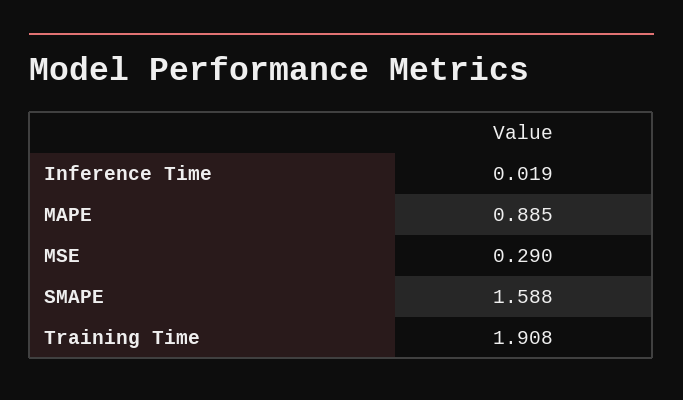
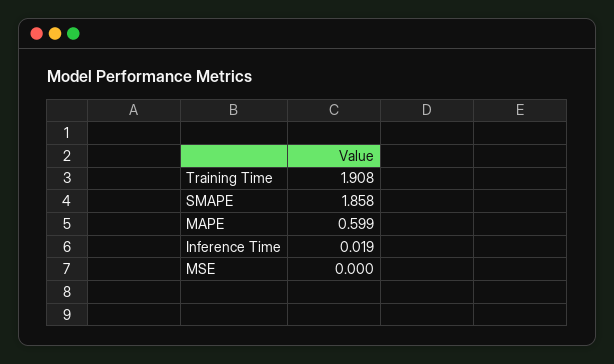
  {
    "Inference Time": 0.019,
-   "MAPE": 0.885,
+   "MAPE": 0.599,
-   "MSE": 0.29,
+   "MSE": 0,
-   "SMAPE": 1.588,
+   "SMAPE": 1.858,
    "Training Time": 1.908
  }

